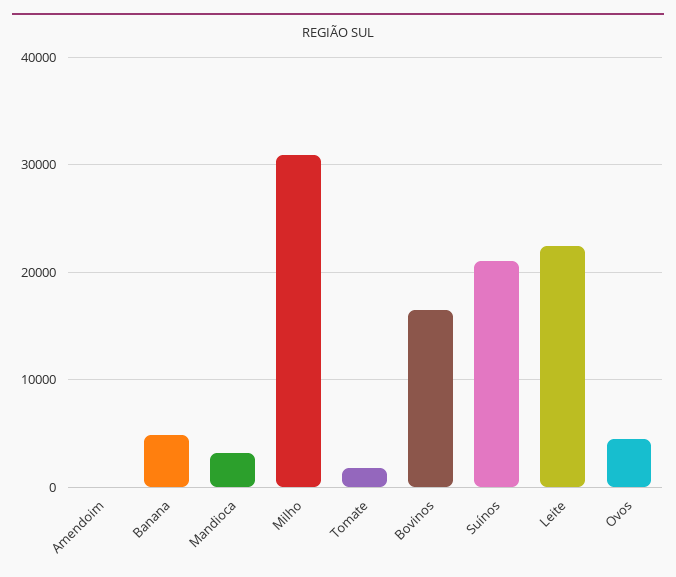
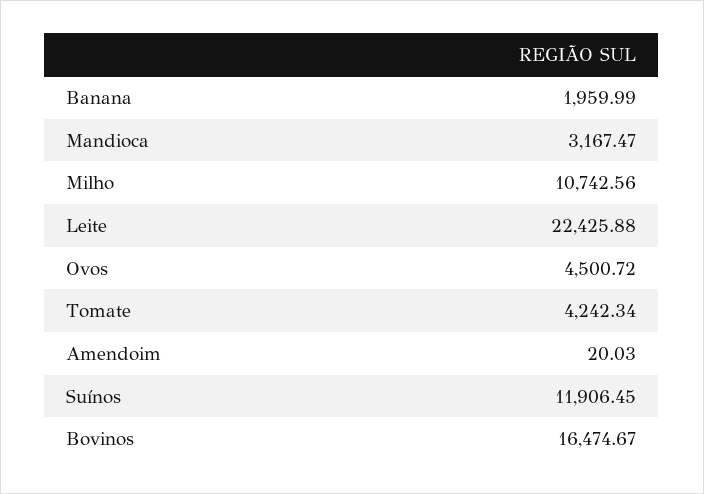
  {
    "Amendoim": 20.03,
-   "Banana": 5000,
+   "Banana": 1959.99,
    "Mandioca": 3167.47,
-   "Milho": 31000,
+   "Milho": 10742.56,
-   "Tomate": 2000,
+   "Tomate": 4242.34,
    "Bovinos": 16474.67,
-   "Suínos": 21000,
+   "Suínos": 11906.45,
    "Leite": 22425.88,
    "Ovos": 4500.72
  }

